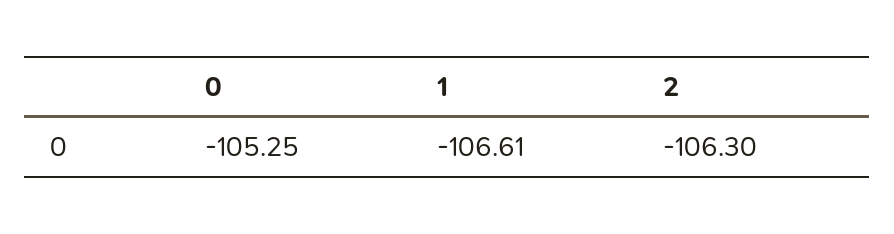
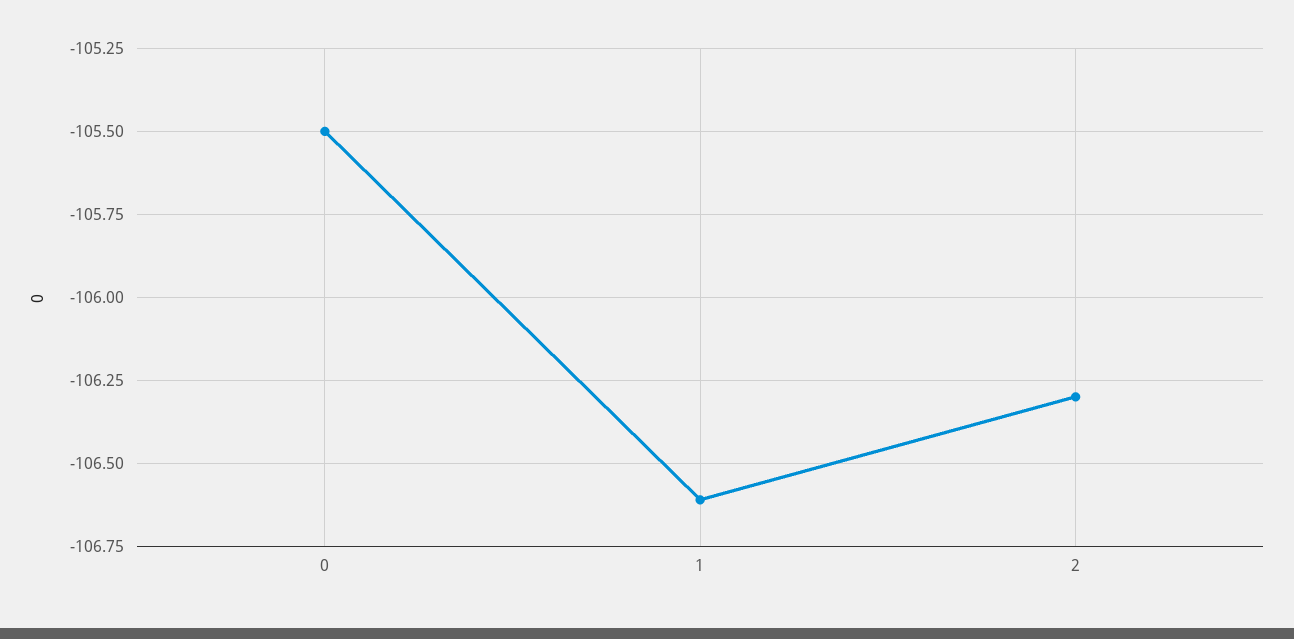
  {
-   "0": -105.25,
+   "0": -105.5,
    "1": -106.61,
    "2": -106.3
  }

